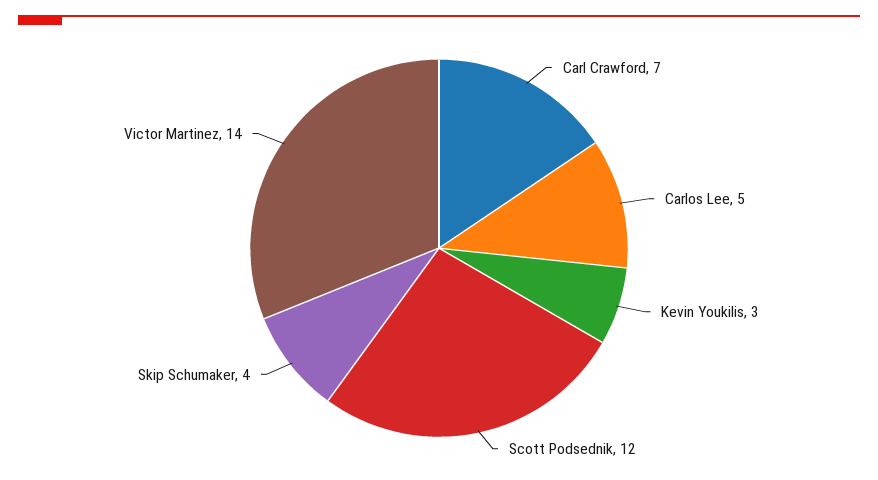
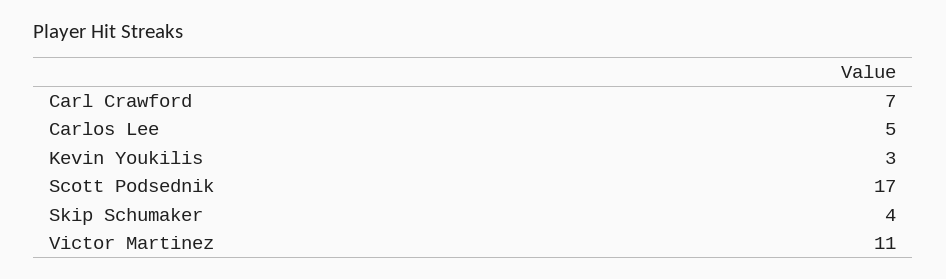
  {
    "Carl Crawford": 7,
    "Carlos Lee": 5,
    "Kevin Youkilis": 3,
-   "Scott Podsednik": 12,
+   "Scott Podsednik": 17,
    "Skip Schumaker": 4,
-   "Victor Martinez": 14
+   "Victor Martinez": 11
  }

